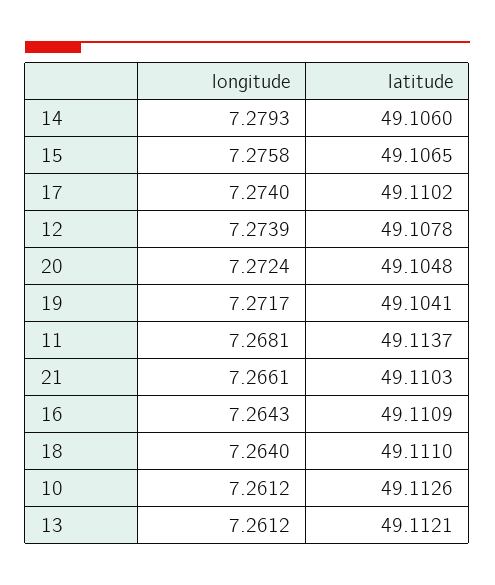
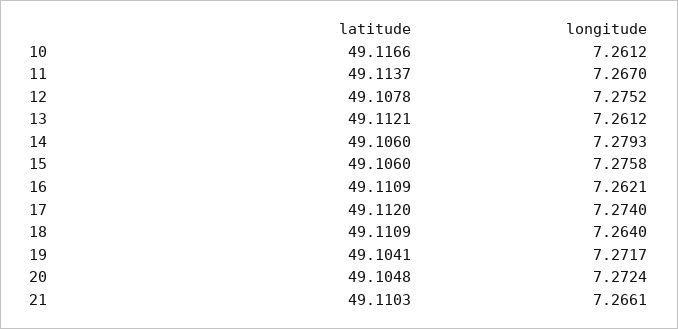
  {
    "longitude": {
      "14": 7.2793,
      "15": 7.2758,
      "17": 7.274,
-     "12": 7.2739,
+     "12": 7.2752,
      "20": 7.2724,
      "19": 7.2717,
-     "11": 7.2681,
+     "11": 7.267,
      "21": 7.2661,
-     "16": 7.2643,
+     "16": 7.2621,
      "18": 7.264,
      "10": 7.2612,
      "13": 7.2612
    },
    "latitude": {
      "14": 49.106,
-     "15": 49.1065,
+     "15": 49.106,
-     "17": 49.1102,
+     "17": 49.112,
      "12": 49.1078,
      "20": 49.1048,
      "19": 49.1041,
      "11": 49.1137,
      "21": 49.1103,
      "16": 49.1109,
-     "18": 49.111,
+     "18": 49.1109,
-     "10": 49.1126,
+     "10": 49.1166,
      "13": 49.1121
    }
  }

